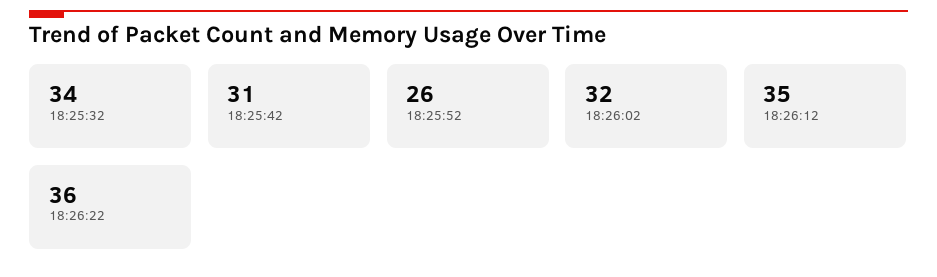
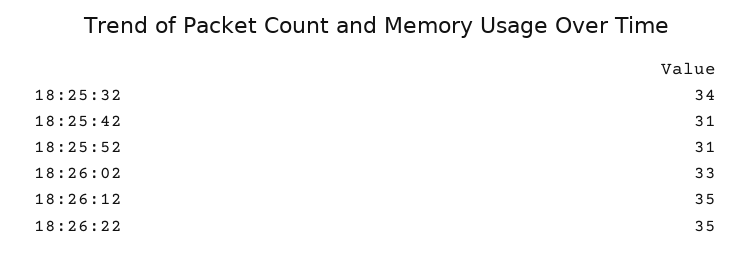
  {
    "18:25:32": 34,
    "18:25:42": 31,
-   "18:25:52": 26,
+   "18:25:52": 31,
-   "18:26:02": 32,
+   "18:26:02": 33,
    "18:26:12": 35,
-   "18:26:22": 36
+   "18:26:22": 35
  }

